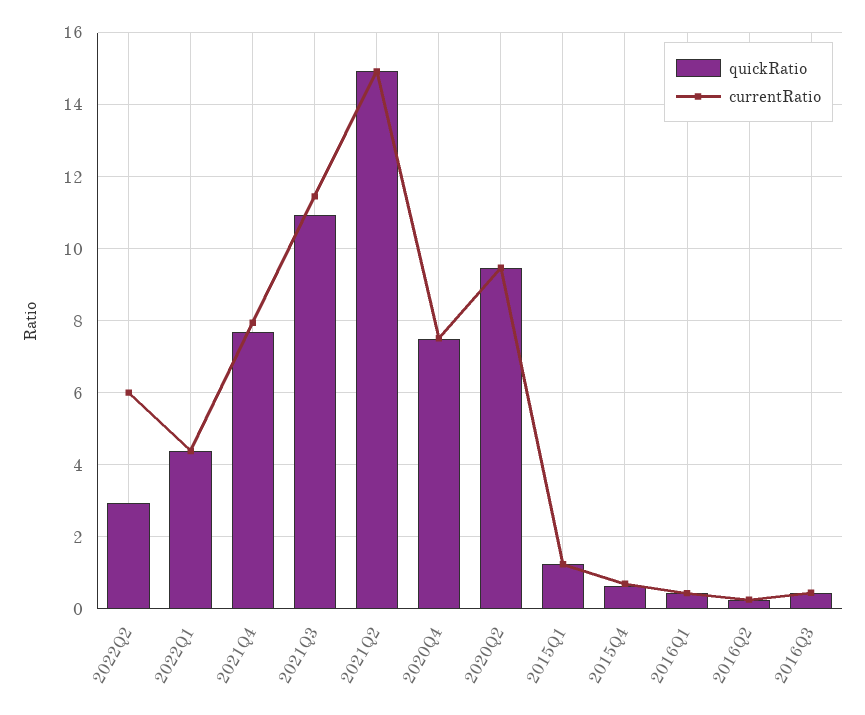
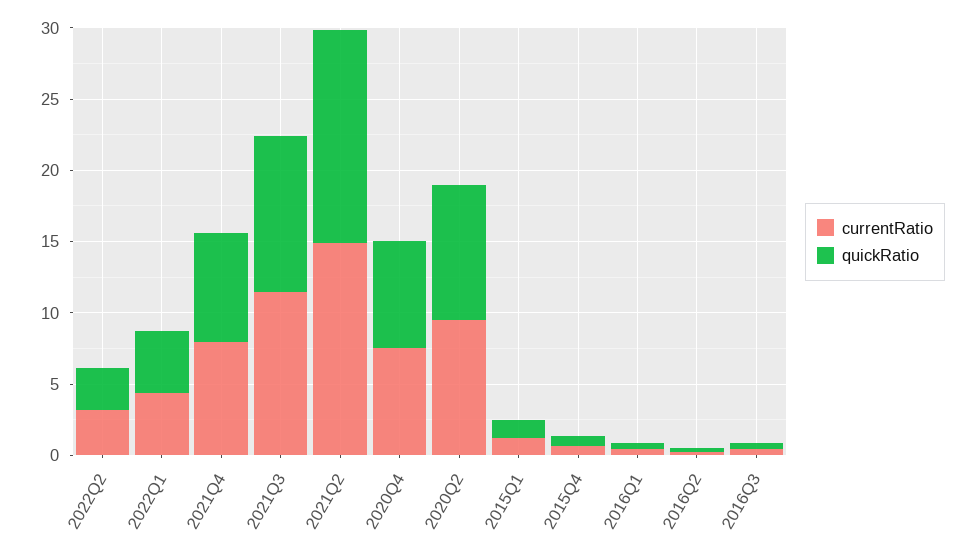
  {
    "quickRatio": {
      "2022Q2": 3,
      "2022Q1": 4.4,
      "2021Q4": 7.6,
      "2021Q3": 11,
      "2021Q2": 15,
      "2020Q4": 7.6,
      "2020Q2": 9.4,
      "2015Q1": 1.2,
      "2015Q4": 0.6,
      "2016Q1": 0.4,
      "2016Q2": 0.2,
      "2016Q3": 0.4
    },
    "currentRatio": {
-     "2022Q2": 6,
+     "2022Q2": 3,
      "2022Q1": 4.4,
      "2021Q4": 8,
      "2021Q3": 11.4,
      "2021Q2": 15,
      "2020Q4": 7.6,
      "2020Q2": 9.4,
      "2015Q1": 1.2,
      "2015Q4": 0.6,
      "2016Q1": 0.4,
      "2016Q2": 0.2,
      "2016Q3": 0.4
    }
  }

